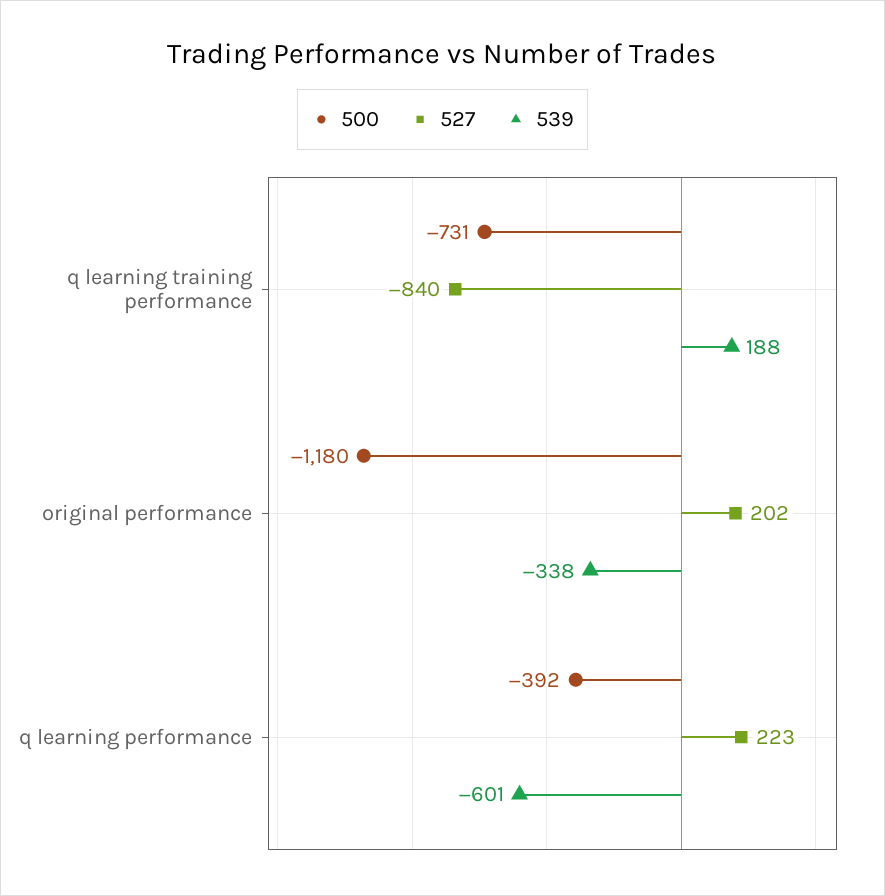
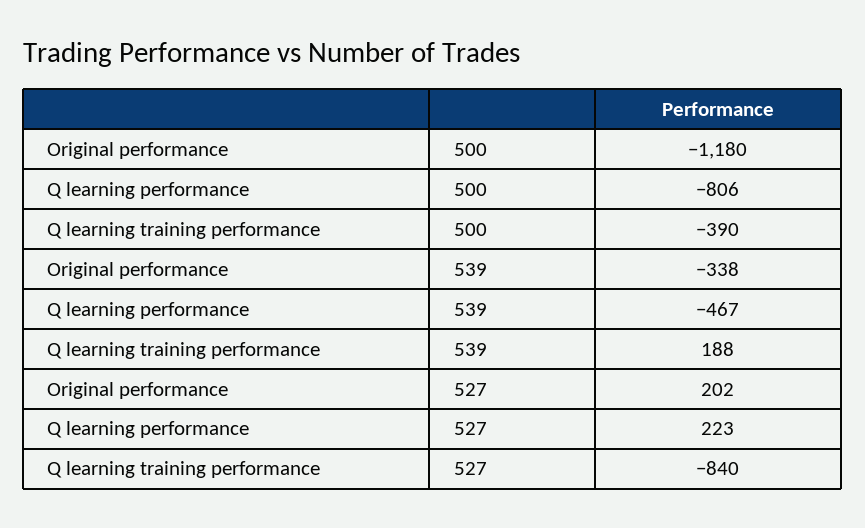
  {
    "500": {
-     "q learning training performance": -731,
+     "q learning training performance": -390,
      "original performance": -1180,
-     "q learning performance": -392
+     "q learning performance": -806
    },
    "527": {
      "q learning training performance": -840,
      "original performance": 202,
      "q learning performance": 223
    },
    "539": {
      "q learning training performance": 188,
      "original performance": -338,
-     "q learning performance": -601
+     "q learning performance": -467
    }
  }

